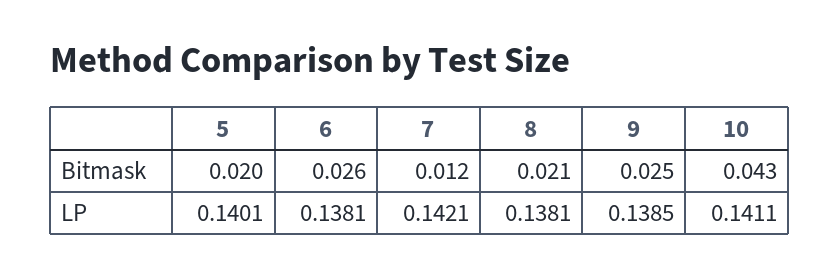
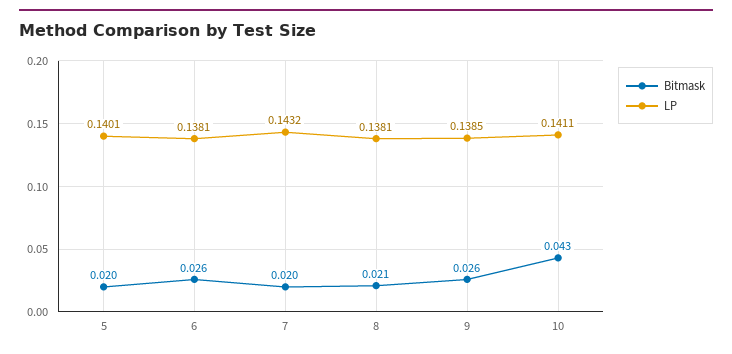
  {
    "Bitmask": {
      "5": 0.02,
      "6": 0.026,
-     "7": 0.012,
+     "7": 0.02,
      "8": 0.021,
-     "9": 0.025,
+     "9": 0.026,
      "10": 0.043
    },
    "LP": {
      "5": 0.1401,
      "6": 0.1381,
-     "7": 0.1421,
+     "7": 0.1432,
      "8": 0.1381,
      "9": 0.1385,
      "10": 0.1411
    }
  }

